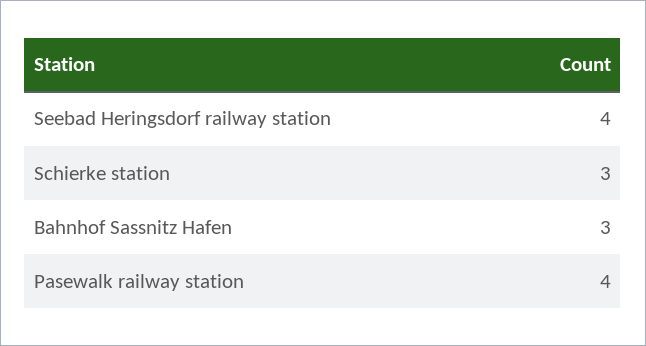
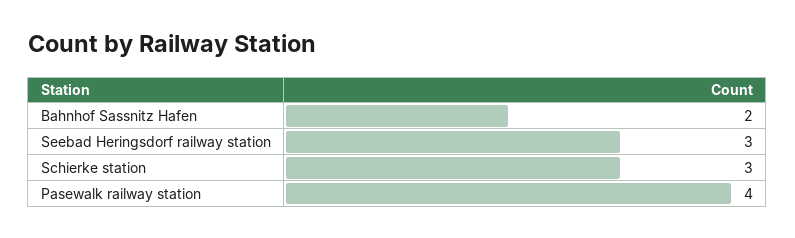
  {
-   "Seebad Heringsdorf railway station": 4,
+   "Seebad Heringsdorf railway station": 3,
    "Schierke station": 3,
-   "Bahnhof Sassnitz Hafen": 3,
+   "Bahnhof Sassnitz Hafen": 2,
    "Pasewalk railway station": 4
  }

